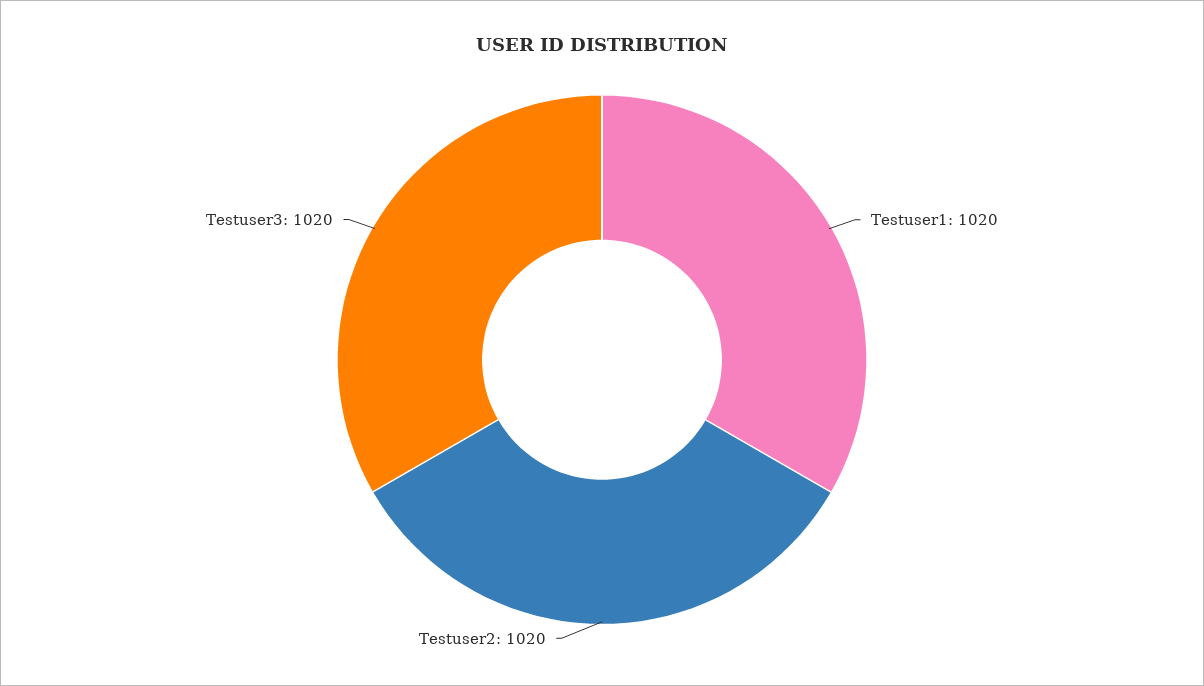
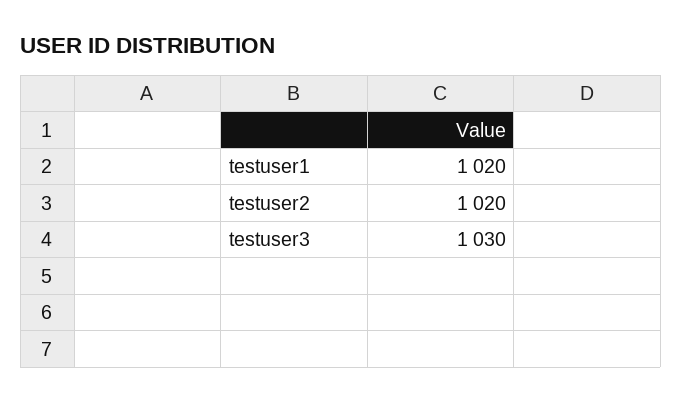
  {
    "Testuser1": 1020,
    "Testuser2": 1020,
-   "Testuser3": 1020
+   "Testuser3": 1030
  }

